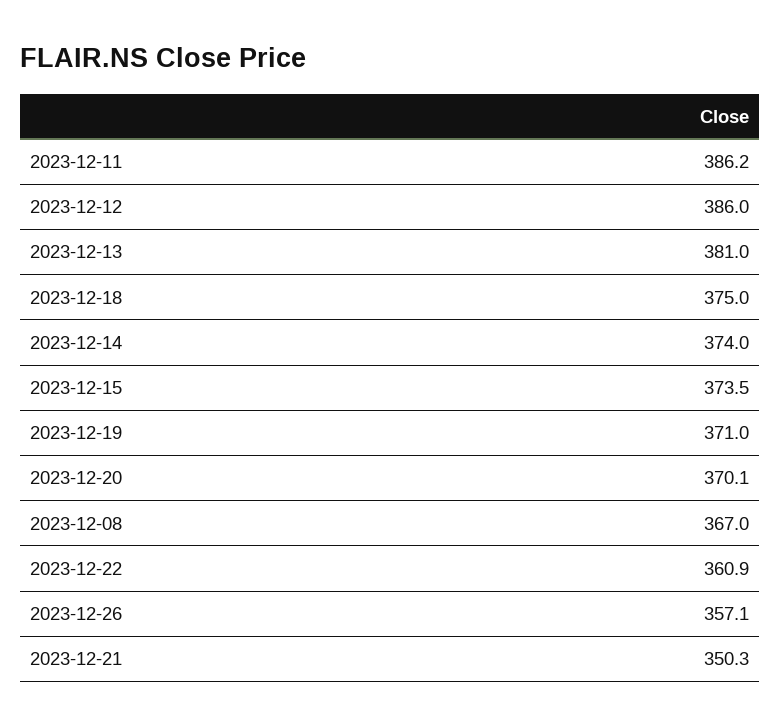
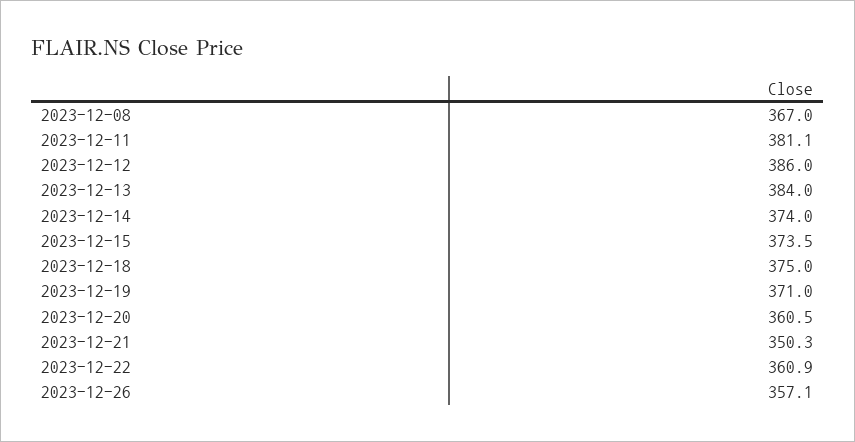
  {
-   "2023-12-11": 386.2,
+   "2023-12-11": 381.1,
    "2023-12-12": 386,
-   "2023-12-13": 381,
+   "2023-12-13": 384,
    "2023-12-18": 375,
    "2023-12-14": 374,
    "2023-12-15": 373.5,
    "2023-12-19": 371,
-   "2023-12-20": 370.1,
+   "2023-12-20": 360.5,
    "2023-12-08": 367,
    "2023-12-22": 360.9,
    "2023-12-26": 357.1,
    "2023-12-21": 350.3
  }

